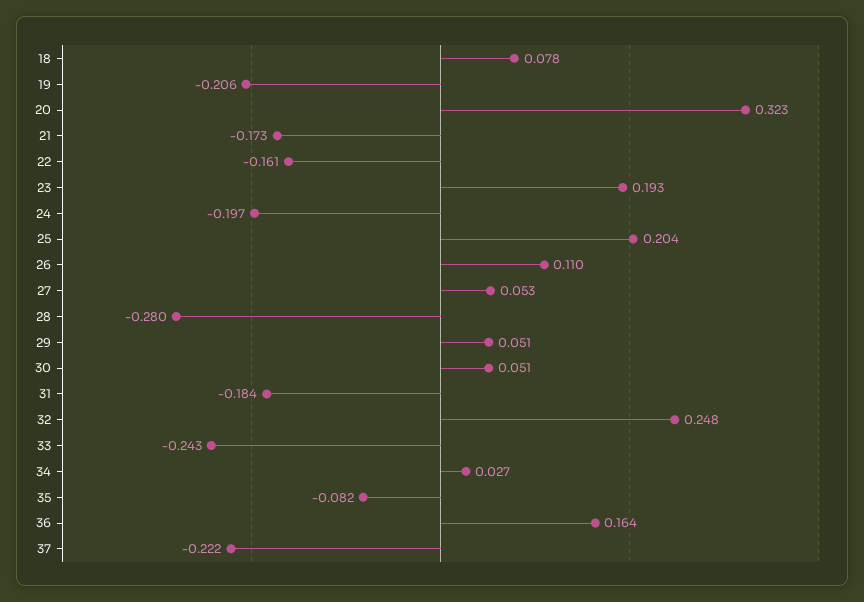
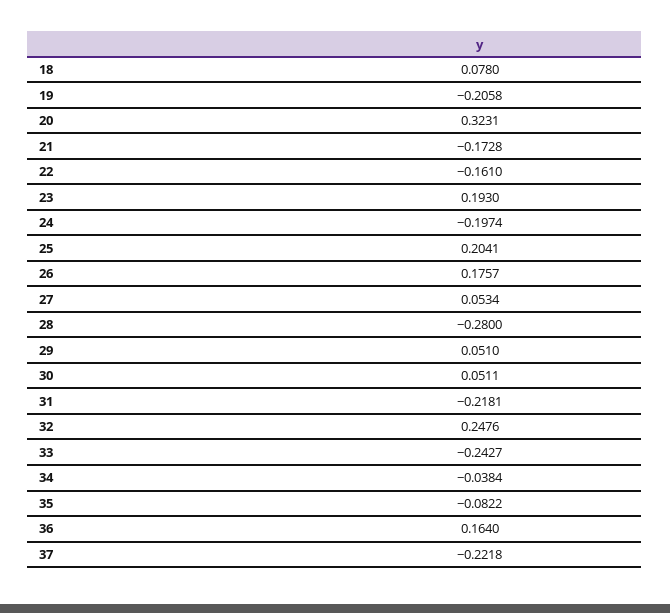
  {
    "18": 0.078,
    "19": -0.2058,
    "20": 0.3231,
    "21": -0.1728,
    "22": -0.161,
    "23": 0.193,
    "24": -0.1974,
    "25": 0.2041,
-   "26": 0.11,
+   "26": 0.1757,
    "27": 0.0534,
    "28": -0.28,
    "29": 0.051,
    "30": 0.0511,
-   "31": -0.184,
+   "31": -0.2181,
    "32": 0.2476,
    "33": -0.2427,
-   "34": 0.027,
+   "34": -0.0384,
    "35": -0.0822,
    "36": 0.164,
    "37": -0.2218
  }

